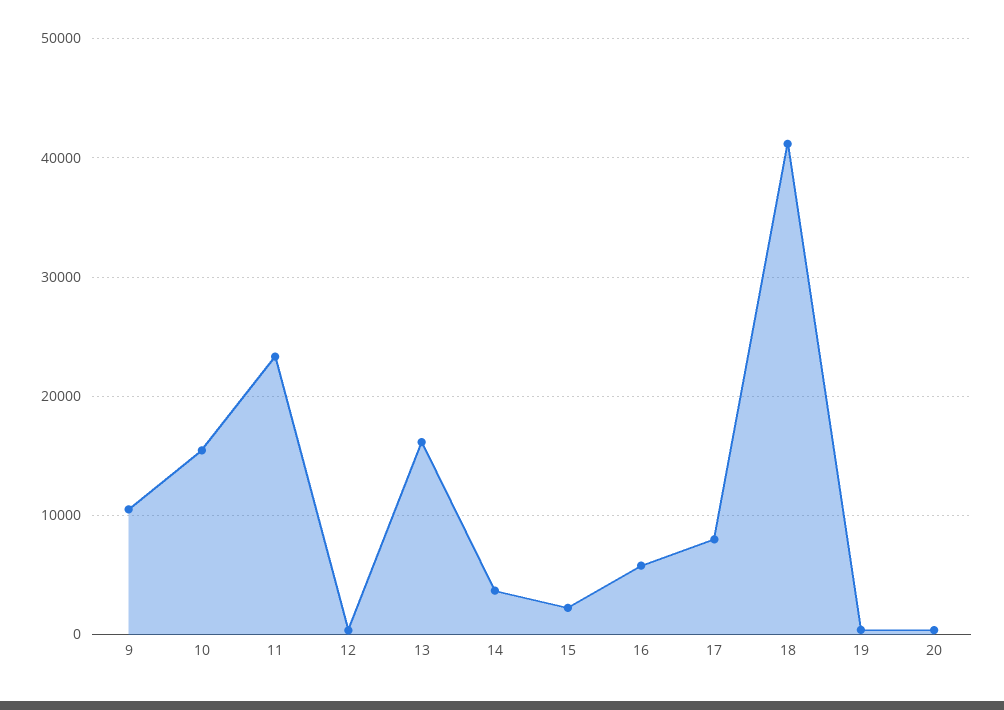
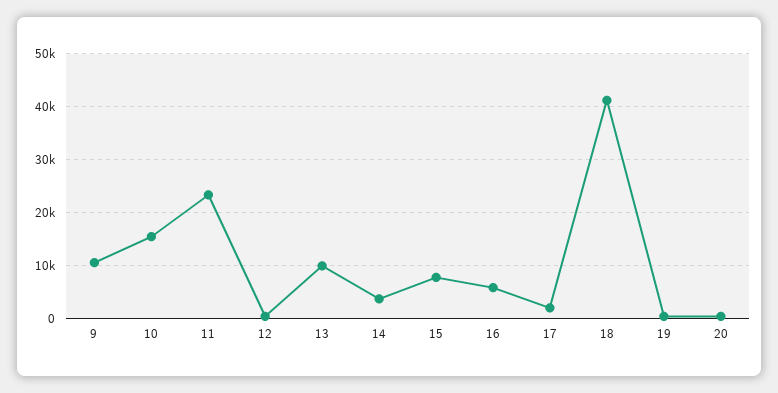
  {
    "9": 11000,
    "10": 15000,
    "11": 23000,
    "12": 0,
-   "13": 16000,
+   "13": 10000,
    "14": 4000,
-   "15": 2000,
+   "15": 8000,
    "16": 6000,
-   "17": 8000,
+   "17": 2000,
    "18": 41000,
    "19": 0,
    "20": 0
  }

